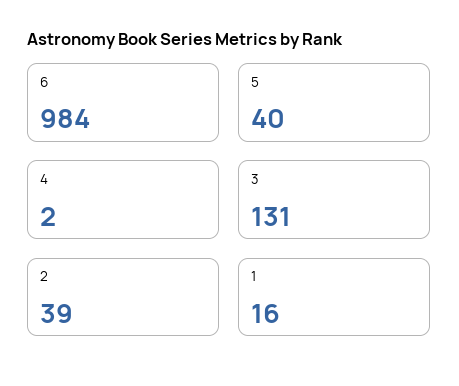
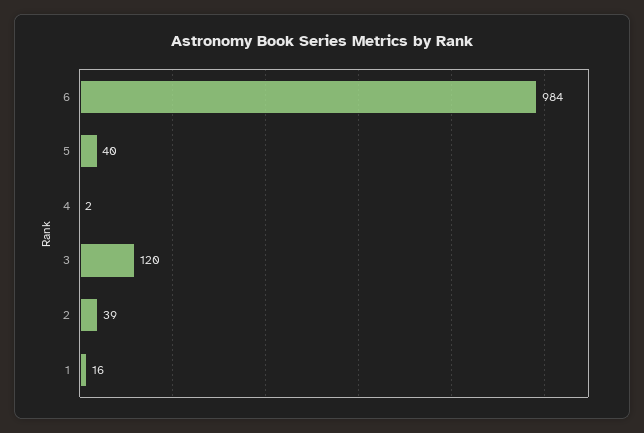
  {
    "6": 984,
    "5": 40,
    "4": 2,
-   "3": 131,
+   "3": 120,
    "2": 39,
    "1": 16
  }

